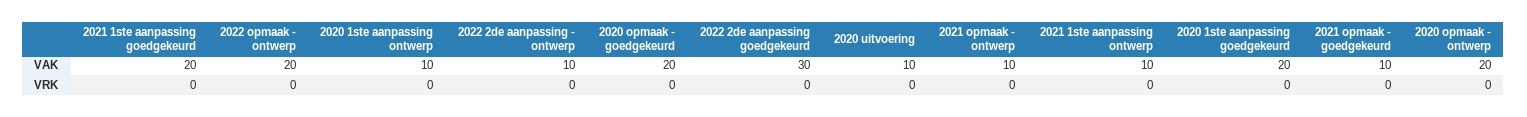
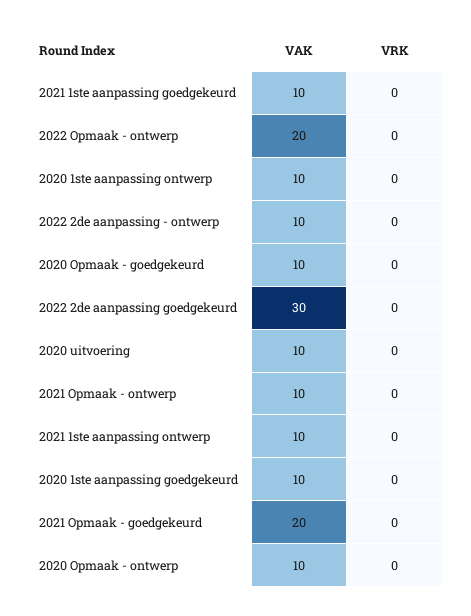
  {
    "2021 1ste aanpassing goedgekeurd": {
-     "VAK": 20,
+     "VAK": 10,
      "VRK": 0
    },
    "2022 opmaak - ontwerp": {
      "VAK": 20,
      "VRK": 0
    },
    "2020 1ste aanpassing ontwerp": {
      "VAK": 10,
      "VRK": 0
    },
    "2022 2de aanpassing - ontwerp": {
      "VAK": 10,
      "VRK": 0
    },
    "2020 opmaak - goedgekeurd": {
-     "VAK": 20,
+     "VAK": 10,
      "VRK": 0
    },
    "2022 2de aanpassing goedgekeurd": {
      "VAK": 30,
      "VRK": 0
    },
    "2020 uitvoering": {
      "VAK": 10,
      "VRK": 0
    },
    "2021 opmaak - ontwerp": {
      "VAK": 10,
      "VRK": 0
    },
    "2021 1ste aanpassing ontwerp": {
      "VAK": 10,
      "VRK": 0
    },
    "2020 1ste aanpassing goedgekeurd": {
-     "VAK": 20,
+     "VAK": 10,
      "VRK": 0
    },
    "2021 opmaak - goedgekeurd": {
-     "VAK": 10,
+     "VAK": 20,
      "VRK": 0
    },
    "2020 opmaak - ontwerp": {
-     "VAK": 20,
+     "VAK": 10,
      "VRK": 0
    }
  }

